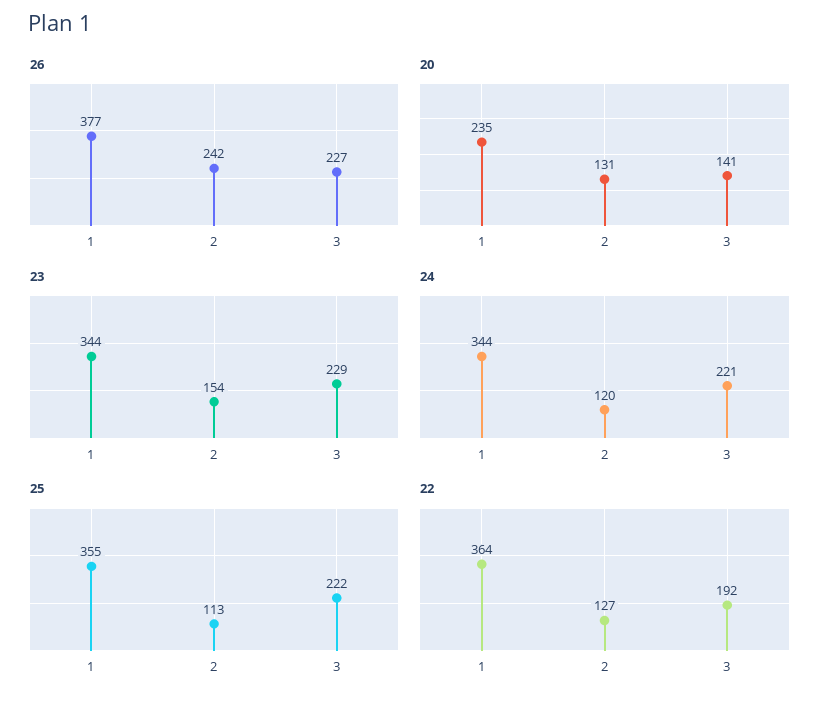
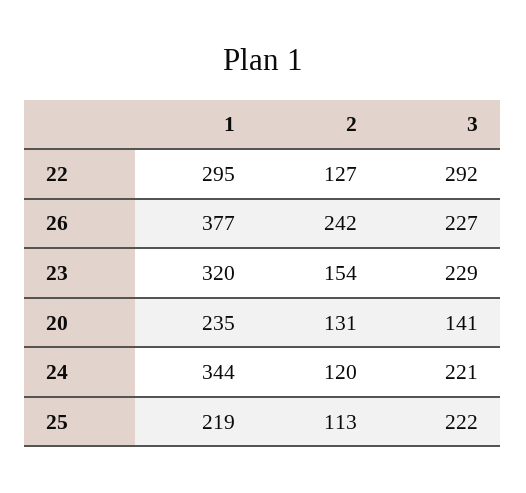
  {
    "26": {
      "1": 377,
      "2": 242,
      "3": 227
    },
    "20": {
      "1": 235,
      "2": 131,
      "3": 141
    },
    "23": {
-     "1": 344,
+     "1": 320,
      "2": 154,
      "3": 229
    },
    "24": {
      "1": 344,
      "2": 120,
      "3": 221
    },
    "25": {
-     "1": 355,
+     "1": 219,
      "2": 113,
      "3": 222
    },
    "22": {
-     "1": 364,
+     "1": 295,
      "2": 127,
-     "3": 192
+     "3": 292
    }
  }

